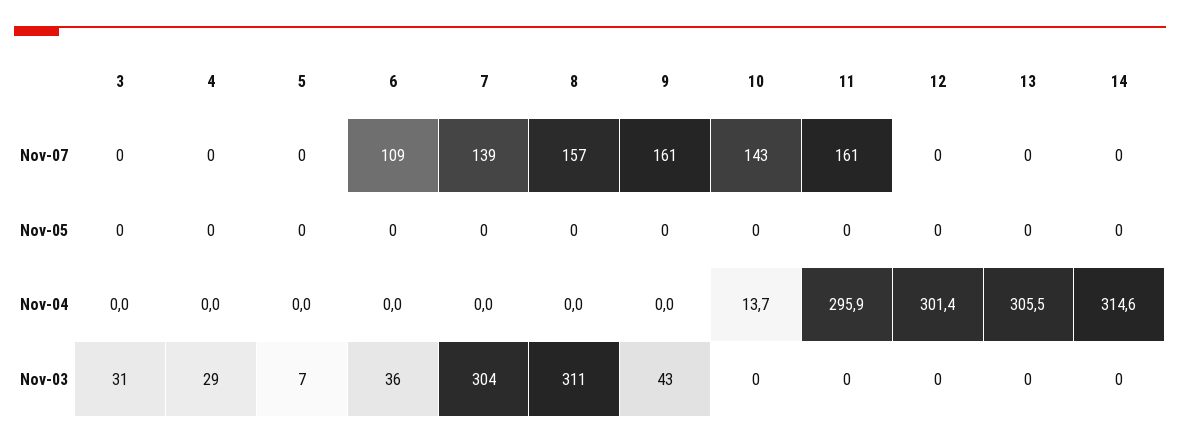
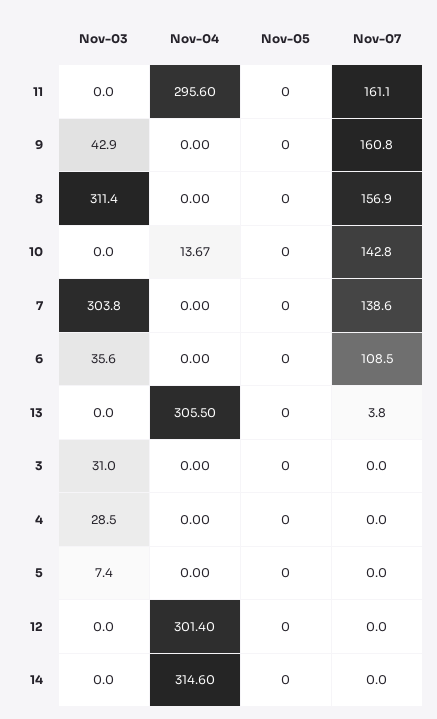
  {
    "3": {
      "Nov-07": 0,
      "Nov-05": 0,
      "Nov-04": 0,
      "Nov-03": 31
    },
    "4": {
      "Nov-07": 0,
      "Nov-05": 0,
      "Nov-04": 0,
      "Nov-03": 28.5
    },
    "5": {
      "Nov-07": 0,
      "Nov-05": 0,
      "Nov-04": 0,
      "Nov-03": 7.4
    },
    "6": {
      "Nov-07": 108.5,
      "Nov-05": 0,
      "Nov-04": 0,
      "Nov-03": 35.6
    },
    "7": {
      "Nov-07": 138.6,
      "Nov-05": 0,
      "Nov-04": 0,
      "Nov-03": 303.8
    },
    "8": {
      "Nov-07": 156.9,
      "Nov-05": 0,
      "Nov-04": 0,
      "Nov-03": 311.4
    },
    "9": {
      "Nov-07": 160.8,
      "Nov-05": 0,
      "Nov-04": 0,
      "Nov-03": 42.9
    },
    "10": {
      "Nov-07": 142.8,
      "Nov-05": 0,
      "Nov-04": 13.67,
      "Nov-03": 0
    },
    "11": {
      "Nov-07": 161.1,
      "Nov-05": 0,
-     "Nov-04": 295.9,
+     "Nov-04": 295.6,
      "Nov-03": 0
    },
    "12": {
      "Nov-07": 0,
      "Nov-05": 0,
      "Nov-04": 301.4,
      "Nov-03": 0
    },
    "13": {
-     "Nov-07": 0,
+     "Nov-07": 3.8,
      "Nov-05": 0,
      "Nov-04": 305.5,
      "Nov-03": 0
    },
    "14": {
      "Nov-07": 0,
      "Nov-05": 0,
      "Nov-04": 314.6,
      "Nov-03": 0
    }
  }

